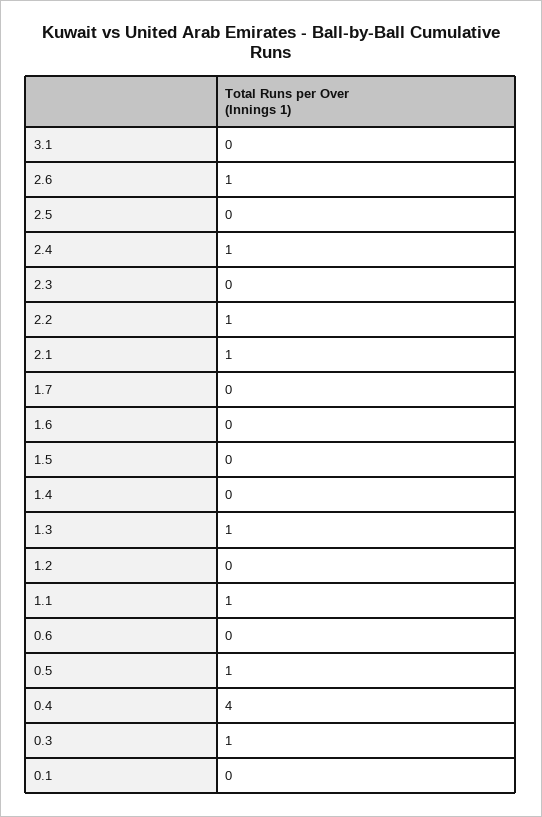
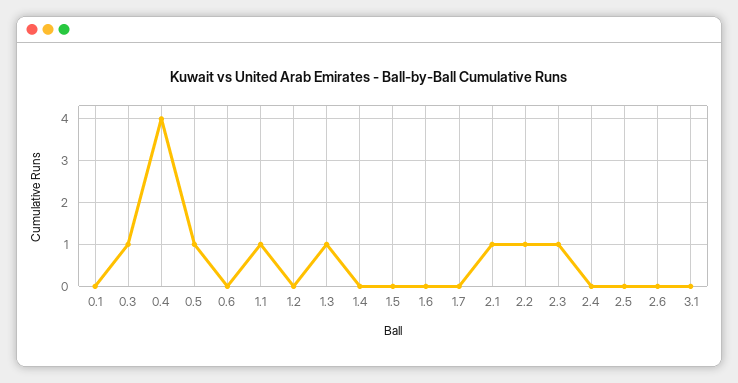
  {
    "3.1": 0,
-   "2.6": 1,
+   "2.6": 0,
    "2.5": 0,
-   "2.4": 1,
+   "2.4": 0,
-   "2.3": 0,
+   "2.3": 1,
    "2.2": 1,
    "2.1": 1,
    "1.7": 0,
    "1.6": 0,
    "1.5": 0,
    "1.4": 0,
    "1.3": 1,
    "1.2": 0,
    "1.1": 1,
    "0.6": 0,
    "0.5": 1,
    "0.4": 4,
    "0.3": 1,
    "0.1": 0
  }

